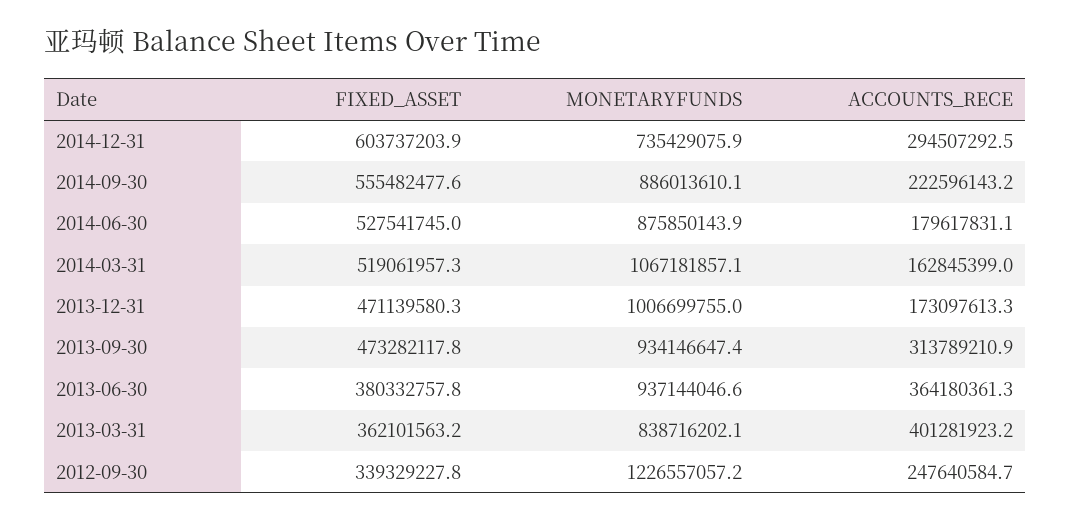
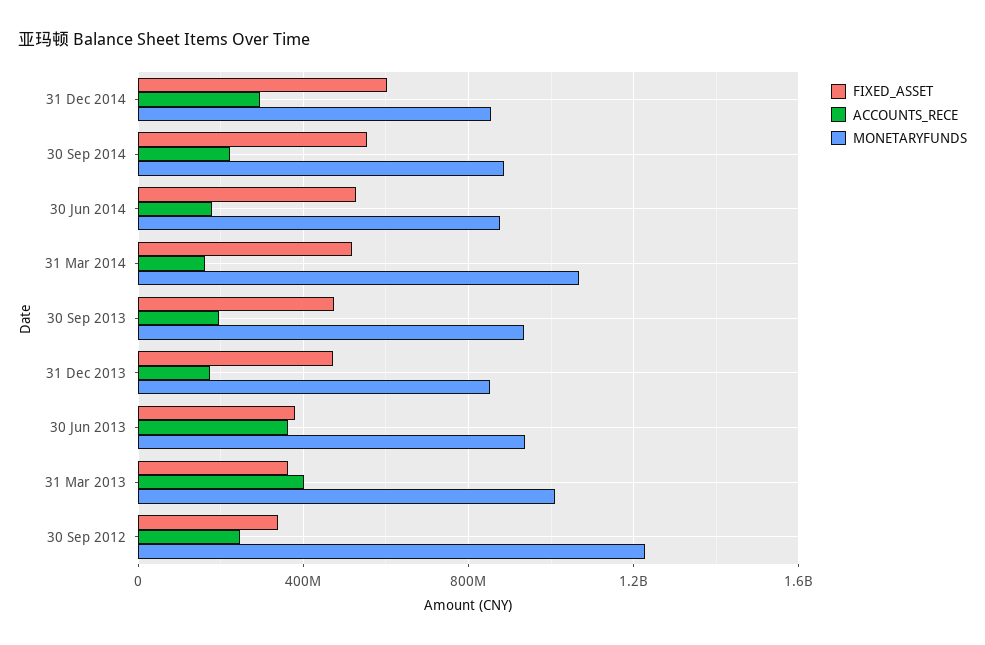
  {
    "FIXED_ASSET": {
      "2014-12-31": 603737203.9,
      "2014-09-30": 555482477.6,
      "2014-06-30": 527541745,
      "2014-03-31": 519061957.3,
      "2013-12-31": 471139580.3,
      "2013-09-30": 473282117.8,
      "2013-06-30": 380332757.8,
      "2013-03-31": 362101563.2,
      "2012-09-30": 339329227.8
    },
    "MONETARYFUNDS": {
-     "2014-12-31": 735429075.9,
+     "2014-12-31": 850000000,
      "2014-09-30": 886013610.1,
      "2014-06-30": 875850143.9,
      "2014-03-31": 1067181857.1,
-     "2013-12-31": 1006699755,
+     "2013-12-31": 850000000,
      "2013-09-30": 934146647.4,
      "2013-06-30": 937144046.6,
-     "2013-03-31": 838716202.1,
+     "2013-03-31": 1000000000,
      "2012-09-30": 1226557057.2
    },
    "ACCOUNTS_RECE": {
      "2014-12-31": 294507292.5,
      "2014-09-30": 222596143.2,
      "2014-06-30": 179617831.1,
      "2014-03-31": 162845399,
      "2013-12-31": 173097613.3,
-     "2013-09-30": 313789210.9,
+     "2013-09-30": 200000000,
      "2013-06-30": 364180361.3,
      "2013-03-31": 401281923.2,
      "2012-09-30": 247640584.7
    }
  }

